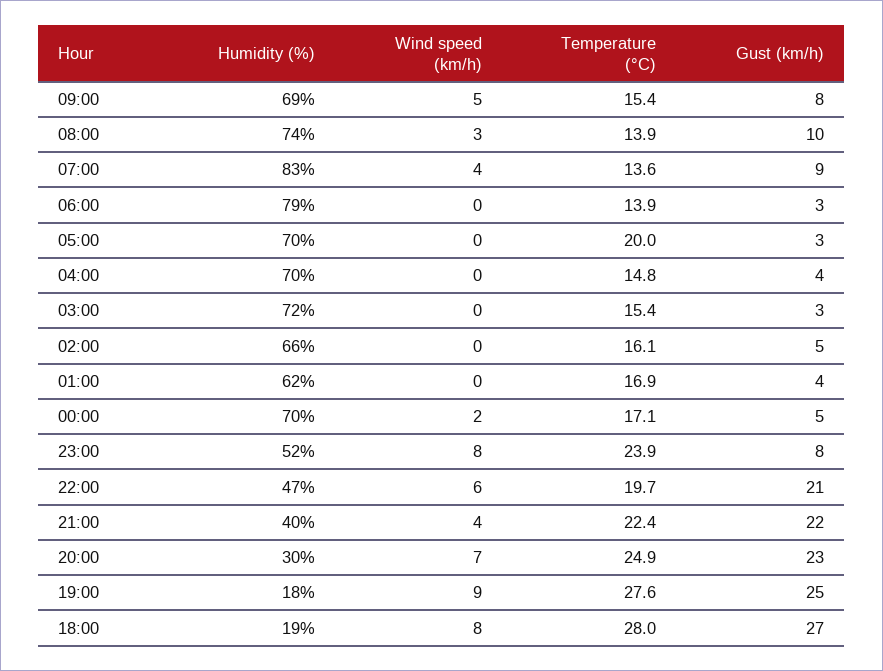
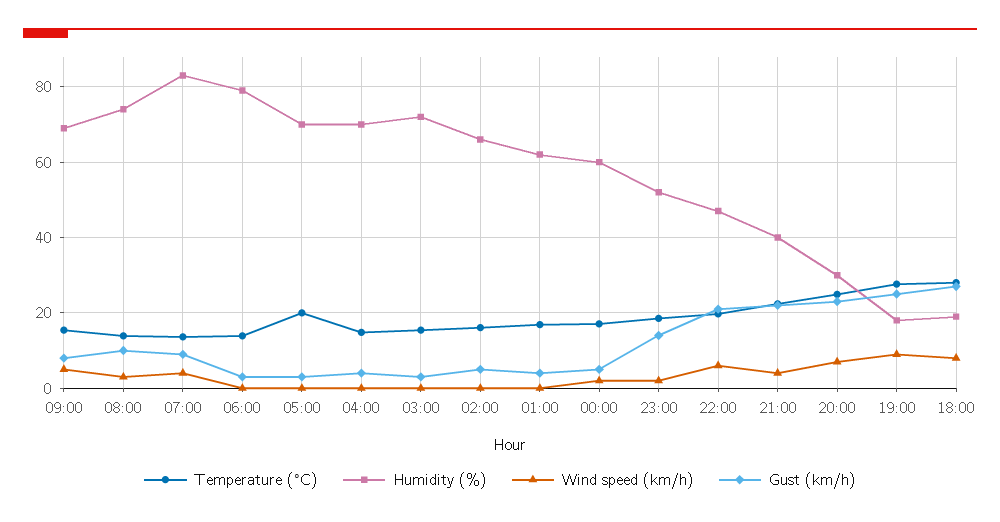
  {
    "Humidity (%)": {
      "09:00": 69,
      "08:00": 74,
      "07:00": 83,
      "06:00": 79,
      "05:00": 70,
      "04:00": 70,
      "03:00": 72,
      "02:00": 66,
      "01:00": 62,
-     "00:00": 70,
+     "00:00": 60,
      "23:00": 52,
      "22:00": 47,
      "21:00": 40,
      "20:00": 30,
      "19:00": 18,
      "18:00": 19
    },
    "Wind speed (km/h)": {
      "09:00": 5,
      "08:00": 3,
      "07:00": 4,
      "06:00": 0,
      "05:00": 0,
      "04:00": 0,
      "03:00": 0,
      "02:00": 0,
      "01:00": 0,
      "00:00": 2,
-     "23:00": 8,
+     "23:00": 2,
      "22:00": 6,
      "21:00": 4,
      "20:00": 7,
      "19:00": 9,
      "18:00": 8
    },
    "Temperature (°C)": {
      "09:00": 15.4,
      "08:00": 13.9,
      "07:00": 13.6,
      "06:00": 13.9,
      "05:00": 20,
      "04:00": 14.8,
      "03:00": 15.4,
      "02:00": 16.1,
      "01:00": 16.9,
      "00:00": 17.1,
-     "23:00": 23.9,
+     "23:00": 18,
      "22:00": 19.7,
      "21:00": 22.4,
      "20:00": 24.9,
      "19:00": 27.6,
      "18:00": 28
    },
    "Gust (km/h)": {
      "09:00": 8,
      "08:00": 10,
      "07:00": 9,
      "06:00": 3,
      "05:00": 3,
      "04:00": 4,
      "03:00": 3,
      "02:00": 5,
      "01:00": 4,
      "00:00": 5,
-     "23:00": 8,
+     "23:00": 14,
      "22:00": 21,
      "21:00": 22,
      "20:00": 23,
      "19:00": 25,
      "18:00": 27
    }
  }

